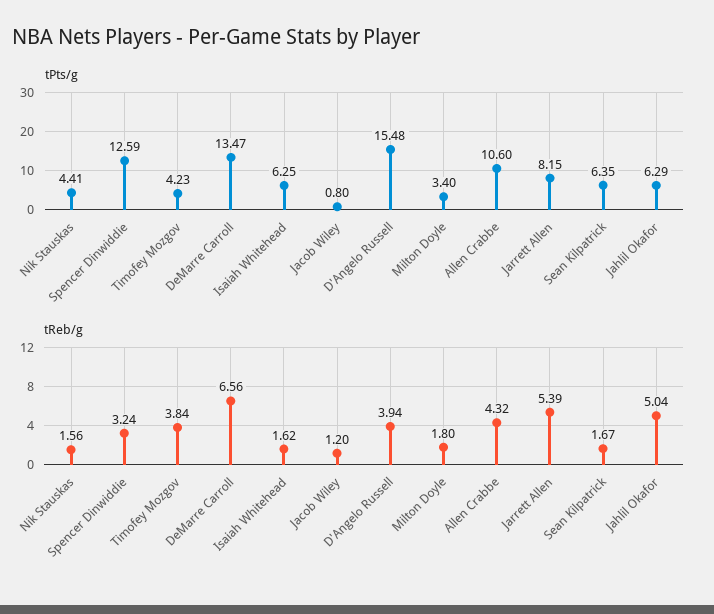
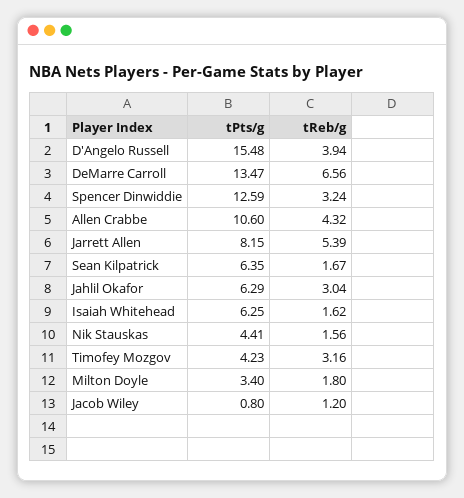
  {
    "tPts/g": {
      "Nik Stauskas": 4.41,
      "Spencer Dinwiddie": 12.59,
      "Timofey Mozgov": 4.23,
      "DeMarre Carroll": 13.47,
      "Isaiah Whitehead": 6.25,
      "Jacob Wiley": 0.8,
      "D'Angelo Russell": 15.48,
      "Milton Doyle": 3.4,
      "Allen Crabbe": 10.6,
      "Jarrett Allen": 8.15,
      "Sean Kilpatrick": 6.35,
      "Jahlil Okafor": 6.29
    },
    "tReb/g": {
      "Nik Stauskas": 1.56,
      "Spencer Dinwiddie": 3.24,
-     "Timofey Mozgov": 3.84,
+     "Timofey Mozgov": 3.16,
      "DeMarre Carroll": 6.56,
      "Isaiah Whitehead": 1.62,
      "Jacob Wiley": 1.2,
      "D'Angelo Russell": 3.94,
      "Milton Doyle": 1.8,
      "Allen Crabbe": 4.32,
      "Jarrett Allen": 5.39,
      "Sean Kilpatrick": 1.67,
-     "Jahlil Okafor": 5.04
+     "Jahlil Okafor": 3.04
    }
  }

